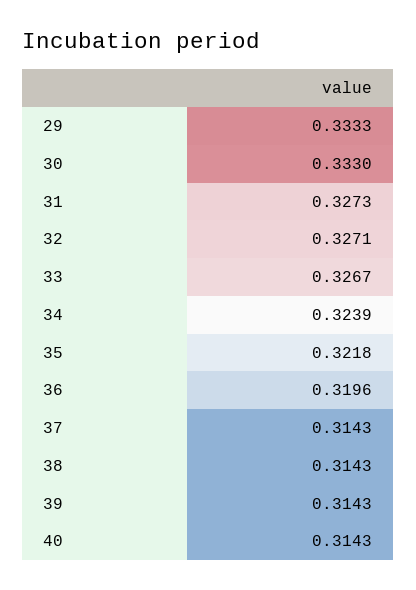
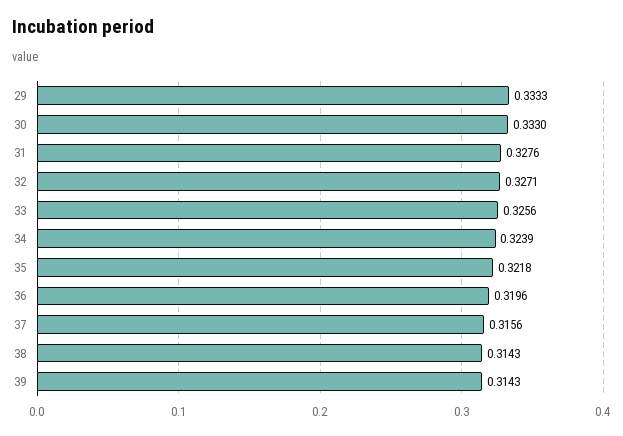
  {
    "29": 0.3333,
    "30": 0.333,
-   "31": 0.3273,
+   "31": 0.3276,
    "32": 0.3271,
-   "33": 0.3267,
+   "33": 0.3256,
    "34": 0.3239,
    "35": 0.3218,
    "36": 0.3196,
-   "37": 0.3143,
+   "37": 0.3156,
    "38": 0.3143,
-   "39": 0.3143,
+   "39": 0.3143
-   "40": 0.3143
  }

